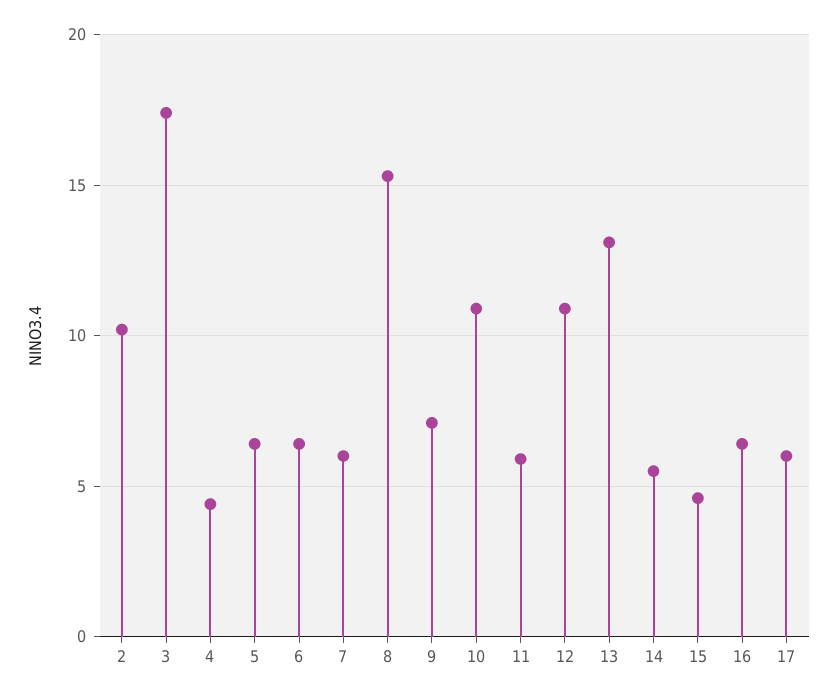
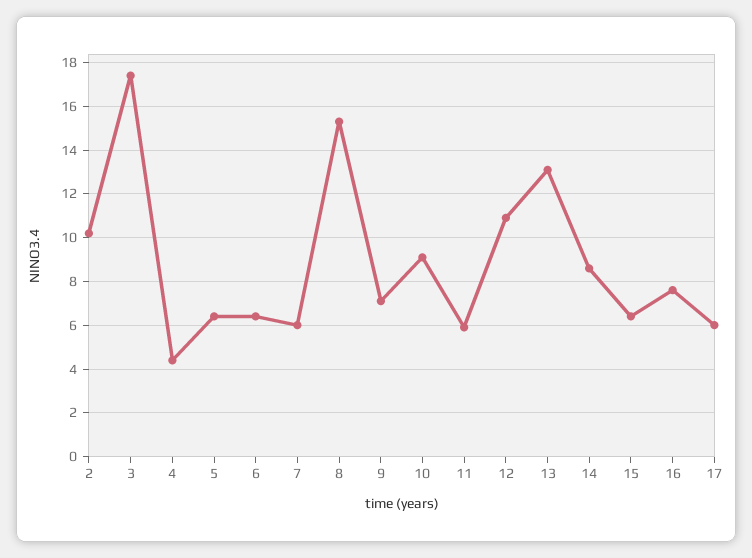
  {
    "2": 10,
    "3": 17.5,
    "4": 4.5,
    "5": 6.5,
    "6": 6.5,
    "7": 6,
    "8": 15.5,
    "9": 7,
-   "10": 11,
+   "10": 9,
    "11": 6,
    "12": 11,
    "13": 13,
-   "14": 5.5,
+   "14": 8.5,
-   "15": 4.5,
+   "15": 6.5,
-   "16": 6.5,
+   "16": 7.5,
    "17": 6
  }

